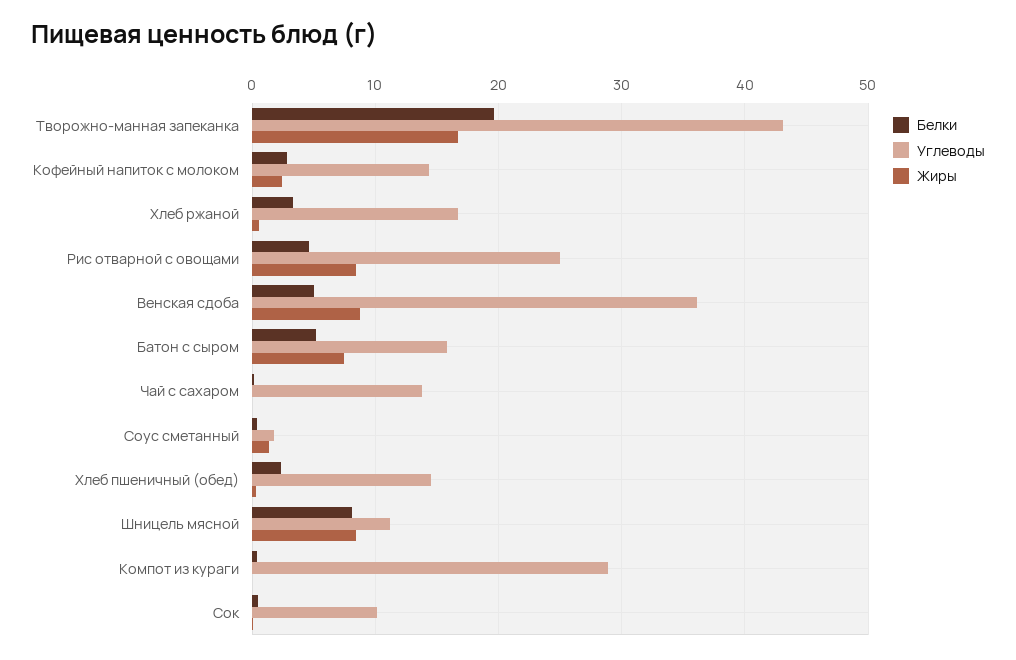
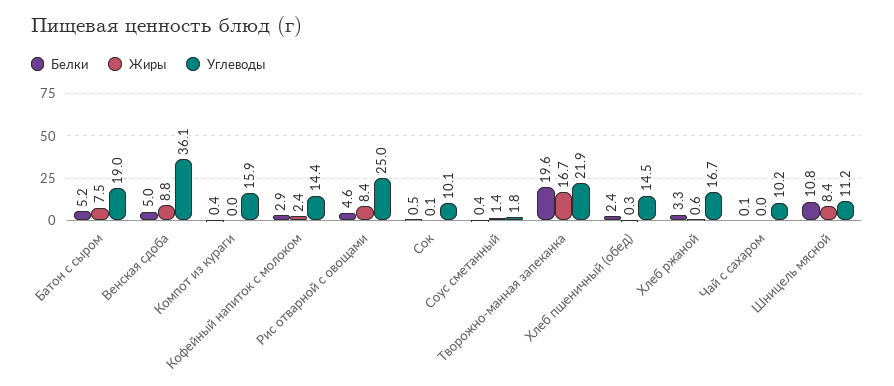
  {
    "Белки": {
      "Творожно-манная запеканка": 19.6,
      "Кофейный напиток с молоком": 2.9,
      "Хлеб ржаной": 3.3,
      "Рис отварной с овощами": 4.6,
      "Венская сдоба": 5,
      "Батон с сыром": 5.2,
      "Чай с сахаром": 0.1,
      "Соус сметанный": 0.4,
      "Хлеб пшеничный (обед)": 2.4,
-     "Шницель мясной": 8,
+     "Шницель мясной": 10.8,
      "Компот из кураги": 0.4,
      "Сок": 0.5
    },
    "Углеводы": {
-     "Творожно-манная запеканка": 43,
+     "Творожно-манная запеканка": 21.9,
      "Кофейный напиток с молоком": 14.4,
      "Хлеб ржаной": 16.7,
      "Рис отварной с овощами": 25,
      "Венская сдоба": 36.1,
-     "Батон с сыром": 16,
+     "Батон с сыром": 19,
-     "Чай с сахаром": 14,
+     "Чай с сахаром": 10.2,
      "Соус сметанный": 1.8,
      "Хлеб пшеничный (обед)": 14.5,
      "Шницель мясной": 11.2,
-     "Компот из кураги": 29,
+     "Компот из кураги": 15.9,
      "Сок": 10.1
    },
    "Жиры": {
      "Творожно-манная запеканка": 16.7,
      "Кофейный напиток с молоком": 2.4,
      "Хлеб ржаной": 0.6,
      "Рис отварной с овощами": 8.4,
      "Венская сдоба": 8.8,
      "Батон с сыром": 7.5,
      "Чай с сахаром": 0,
      "Соус сметанный": 1.4,
      "Хлеб пшеничный (обед)": 0.3,
      "Шницель мясной": 8.4,
      "Компот из кураги": 0,
      "Сок": 0.1
    }
  }

